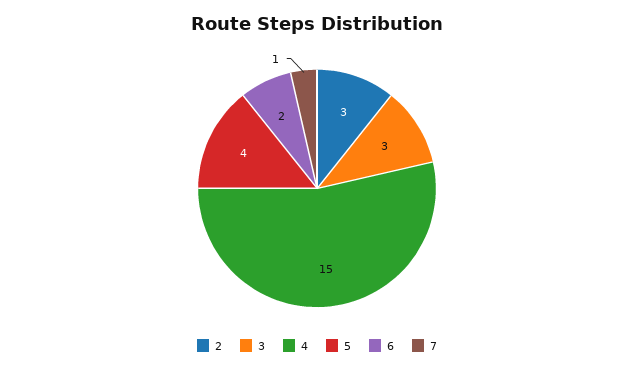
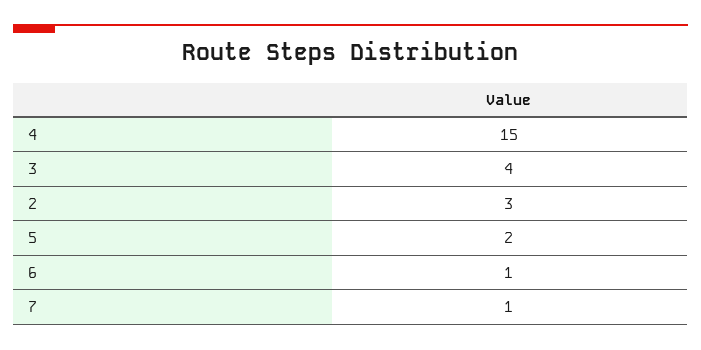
  {
    "2": 3,
-   "3": 3,
+   "3": 4,
    "4": 15,
-   "5": 4,
+   "5": 2,
-   "6": 2,
+   "6": 1,
    "7": 1
  }

